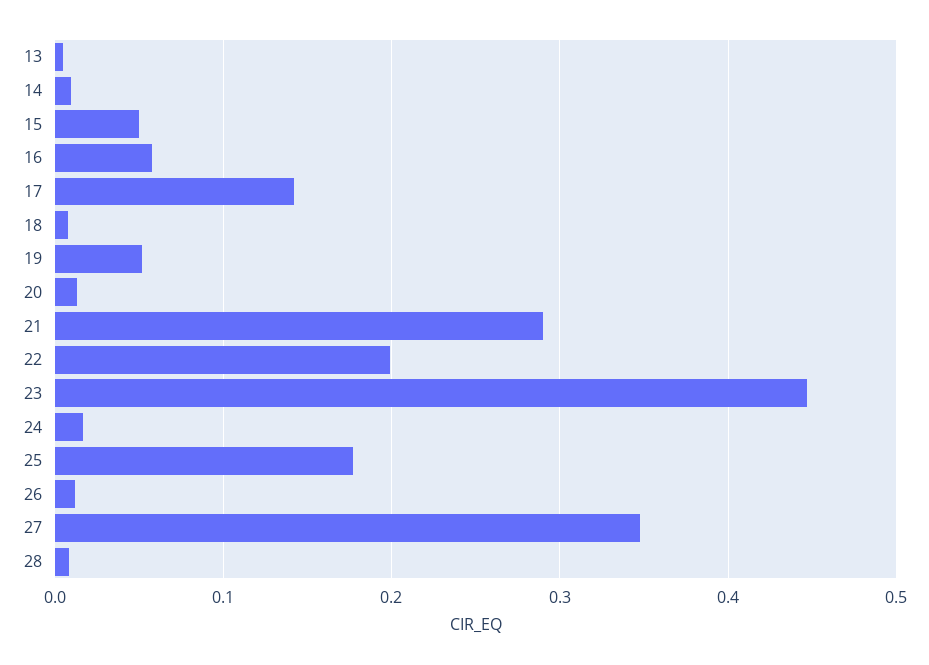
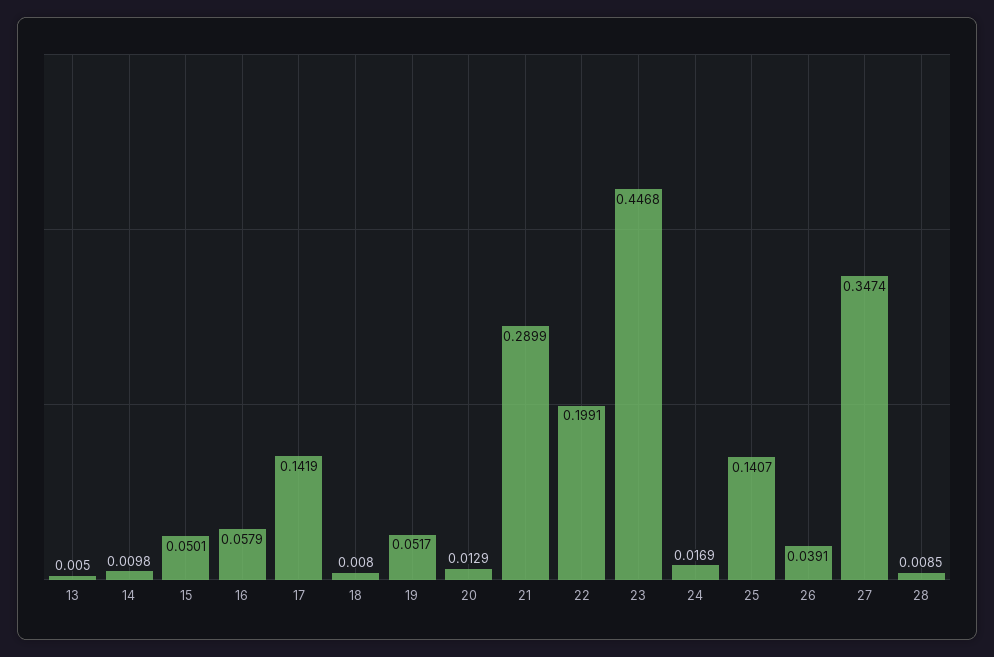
  {
    "13": 0.005,
    "14": 0.0098,
    "15": 0.0501,
    "16": 0.0579,
    "17": 0.1419,
    "18": 0.008,
    "19": 0.0517,
    "20": 0.0129,
    "21": 0.2899,
    "22": 0.1991,
    "23": 0.4468,
    "24": 0.0169,
-   "25": 0.18,
+   "25": 0.1407,
-   "26": 0.01,
+   "26": 0.0391,
    "27": 0.3474,
    "28": 0.0085
  }

